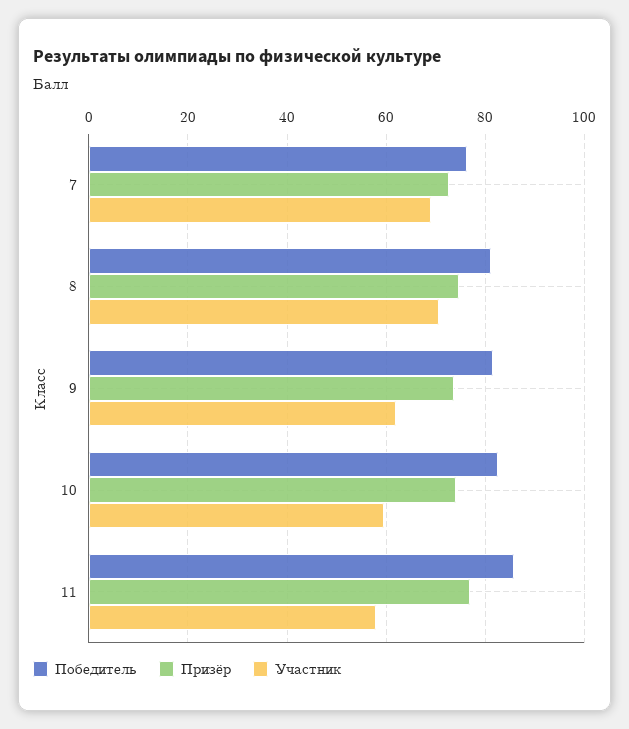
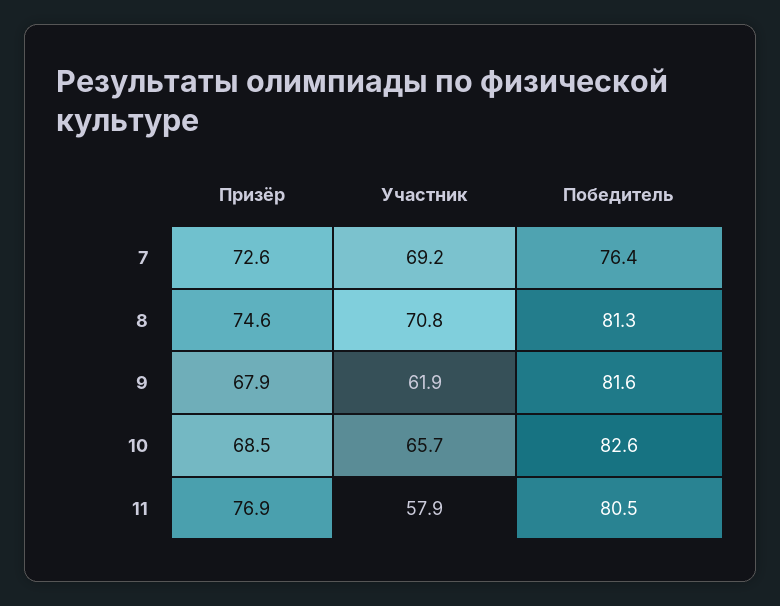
  {
    "Победитель": {
      "7": 76.4,
      "8": 81.3,
      "9": 81.6,
      "10": 82.6,
-     "11": 86
+     "11": 80.5
    },
    "Призёр": {
      "7": 72.6,
      "8": 74.6,
-     "9": 74,
+     "9": 67.9,
-     "10": 74,
+     "10": 68.5,
      "11": 76.9
    },
    "Участник": {
      "7": 69.2,
      "8": 70.8,
      "9": 61.9,
-     "10": 60,
+     "10": 65.7,
      "11": 57.9
    }
  }

